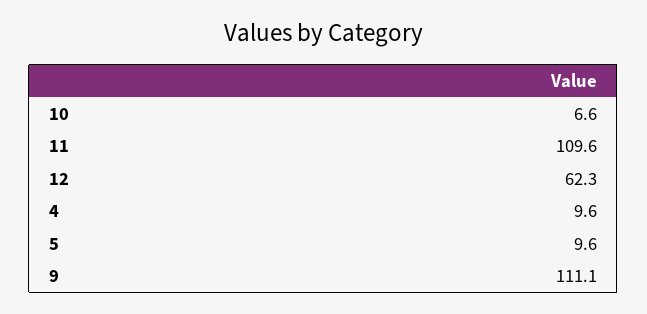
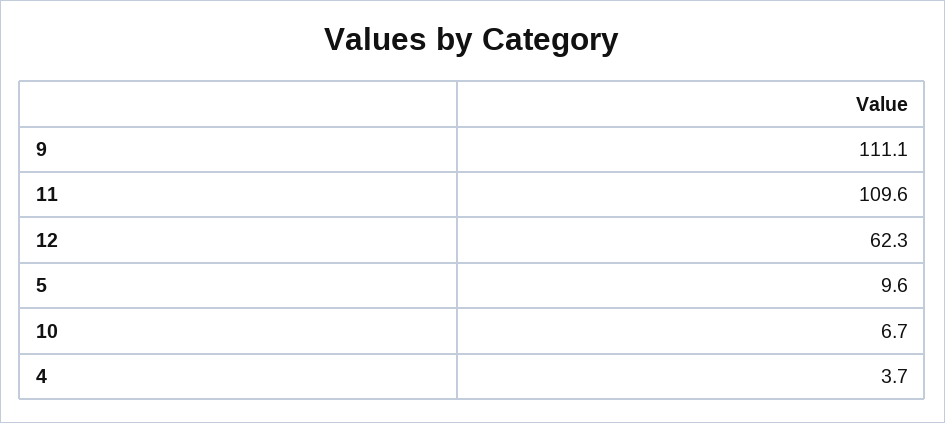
  {
-   "10": 6.6,
+   "10": 6.7,
    "11": 109.6,
    "12": 62.3,
-   "4": 9.6,
+   "4": 3.7,
    "5": 9.6,
    "9": 111.1
  }

